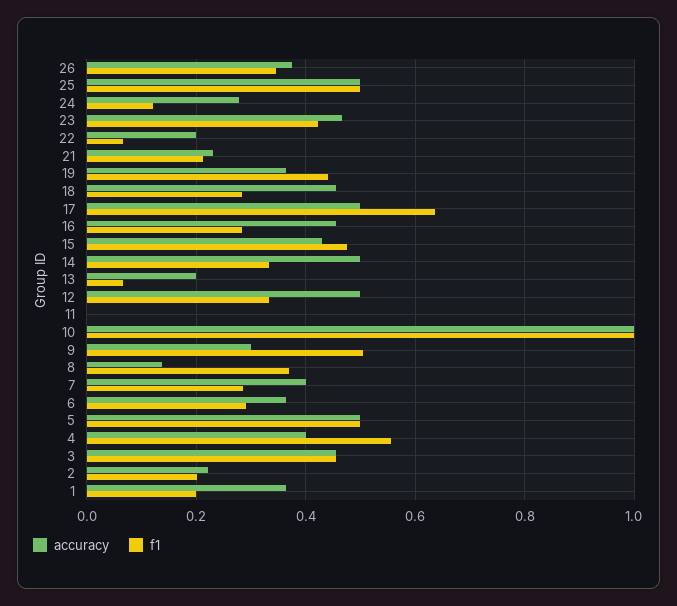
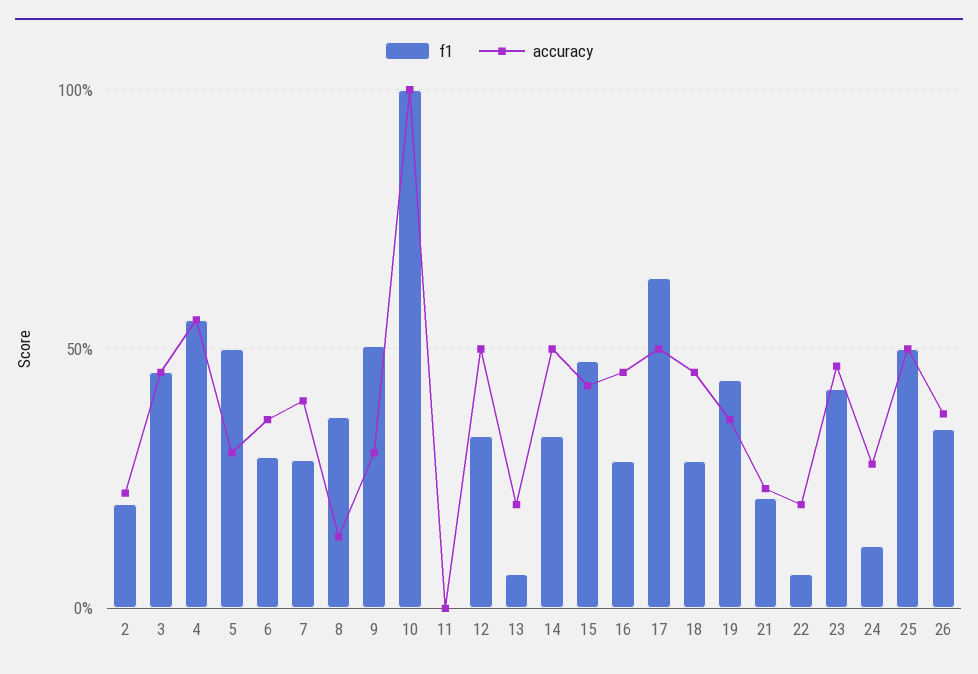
  {
    "accuracy": {
      "26": 0.38,
      "25": 0.5,
      "24": 0.28,
      "23": 0.46,
      "22": 0.2,
      "21": 0.24,
      "19": 0.36,
      "18": 0.46,
      "17": 0.5,
      "16": 0.46,
      "15": 0.42,
      "14": 0.5,
      "13": 0.2,
      "12": 0.5,
      "11": 0,
      "10": 1,
      "9": 0.3,
      "8": 0.14,
      "7": 0.4,
      "6": 0.36,
-     "5": 0.5,
+     "5": 0.3,
-     "4": 0.4,
+     "4": 0.55,
      "3": 0.46,
-     "2": 0.22,
+     "2": 0.22
-     "1": 0.36
    },
    "f1": {
      "26": 0.34,
      "25": 0.5,
      "24": 0.12,
      "23": 0.42,
      "22": 0.06,
      "21": 0.22,
      "19": 0.44,
      "18": 0.28,
      "17": 0.64,
      "16": 0.28,
      "15": 0.48,
      "14": 0.34,
      "13": 0.06,
      "12": 0.34,
      "11": 0,
      "10": 1,
      "9": 0.5,
      "8": 0.36,
      "7": 0.28,
      "6": 0.3,
      "5": 0.5,
      "4": 0.56,
      "3": 0.46,
-     "2": 0.2,
+     "2": 0.2
-     "1": 0.2
    }
  }

